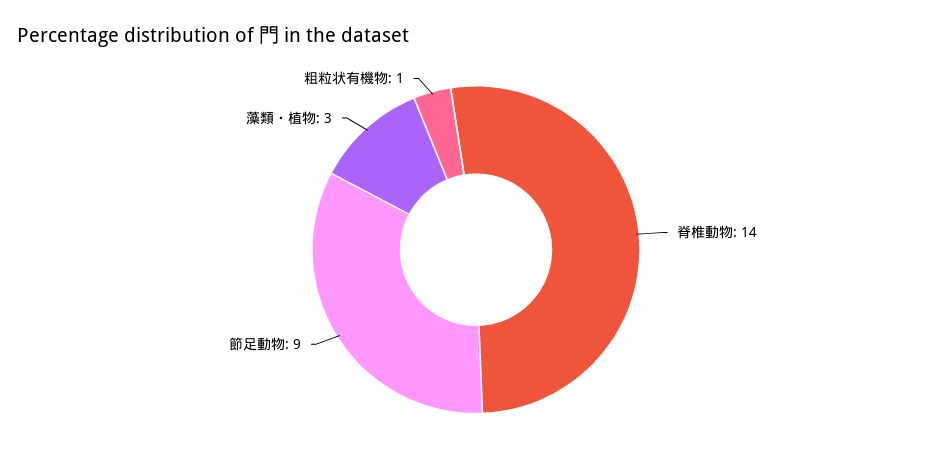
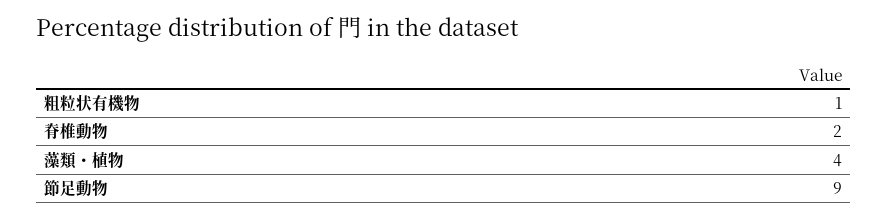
  {
-   "脊椎動物": 14,
+   "脊椎動物": 2,
    "節足動物": 9,
-   "藻類・植物": 3,
+   "藻類・植物": 4,
    "粗粒状有機物": 1
  }

